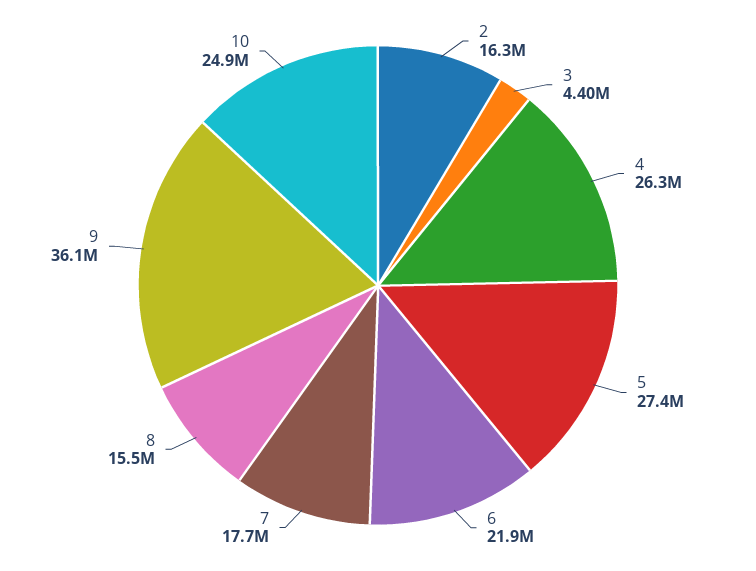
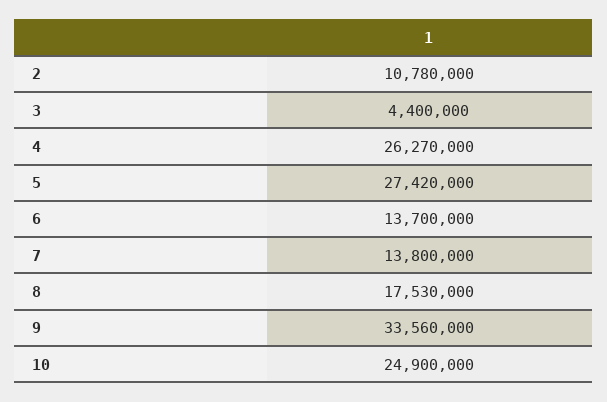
  {
-   "2": 16300000,
+   "2": 10780000,
    "3": 4400000,
    "4": 26270000,
    "5": 27420000,
-   "6": 21900000,
+   "6": 13700000,
-   "7": 17700000,
+   "7": 13800000,
-   "8": 15500000,
+   "8": 17530000,
-   "9": 36100000,
+   "9": 33560000,
    "10": 24900000
  }

